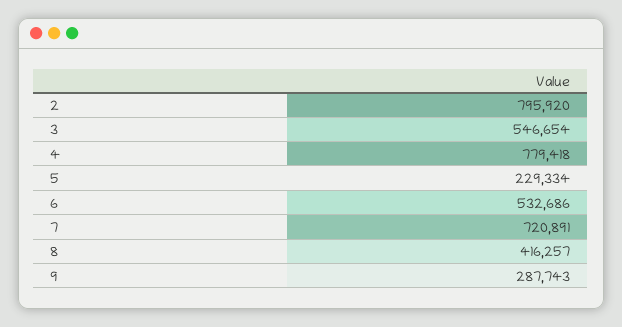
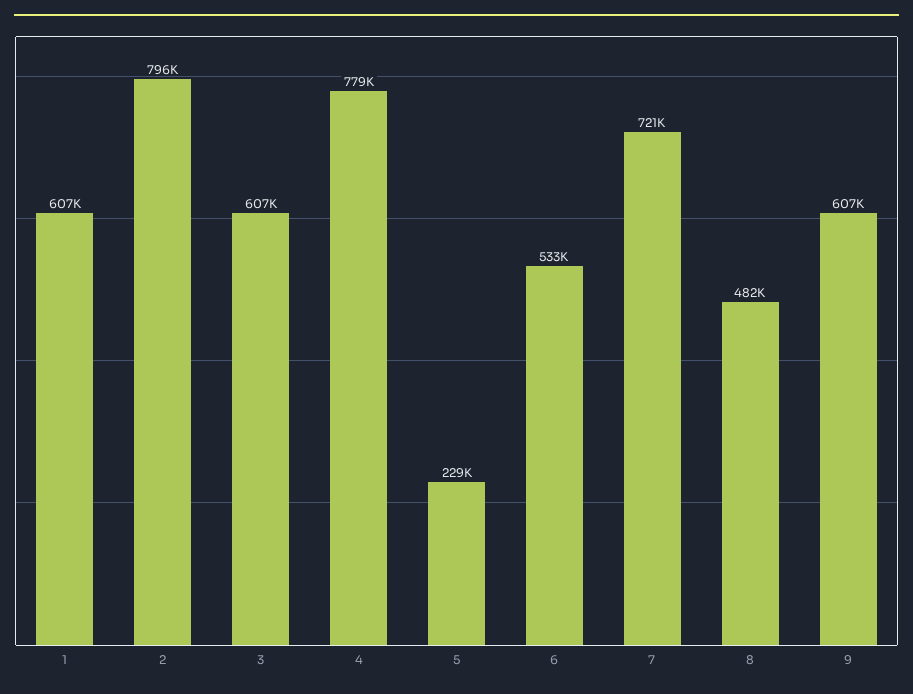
  {
    "2": 795920,
-   "3": 546654,
+   "3": 607000,
    "4": 779418,
    "5": 229334,
    "6": 532686,
    "7": 720891,
-   "8": 416257,
+   "8": 482000,
-   "9": 287743
+   "9": 607000,
+   "1": 607000
  }

